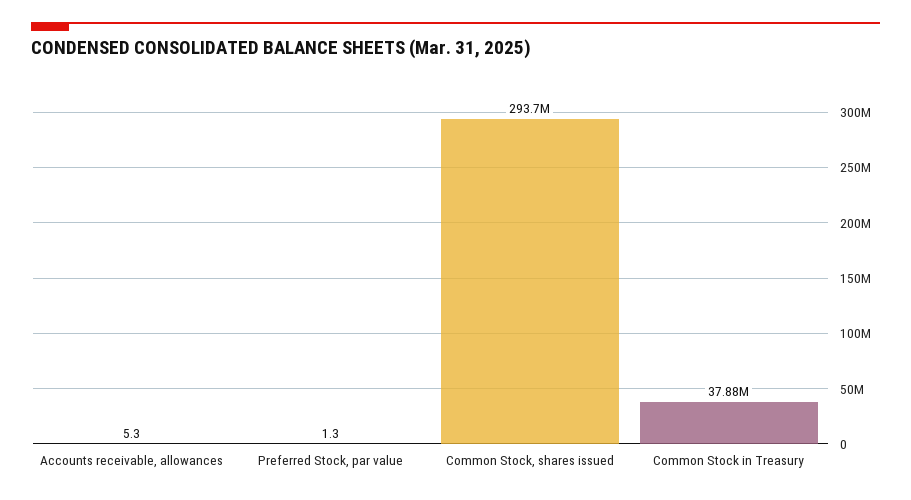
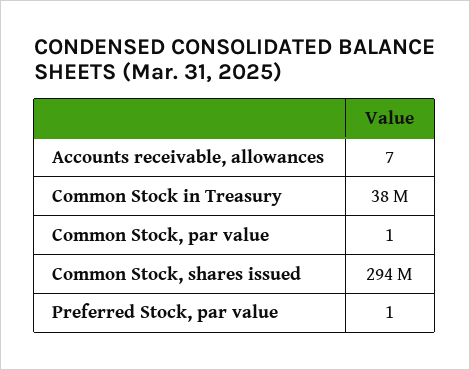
  {
-   "Accounts receivable, allowances": 5.3,
+   "Accounts receivable, allowances": 7,
-   "Preferred Stock, par value": 1.3,
+   "Preferred Stock, par value": 1,
    "Common Stock, shares issued": 293700000,
-   "Common Stock in Treasury": 37880000
+   "Common Stock in Treasury": 37880000,
+   "Common Stock, par value": 1
  }

